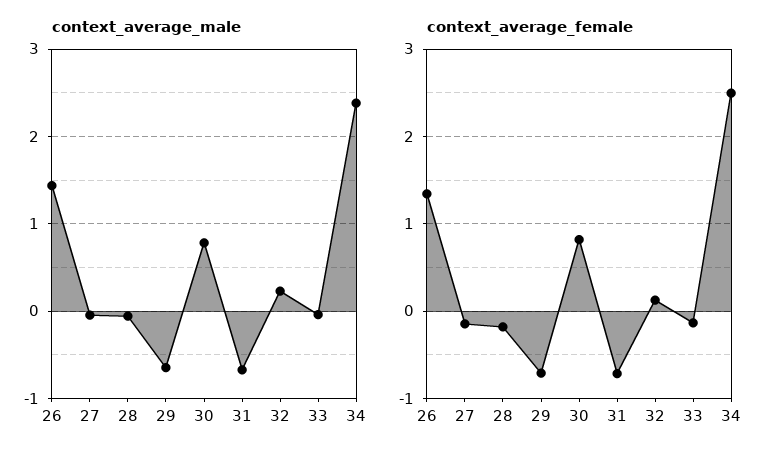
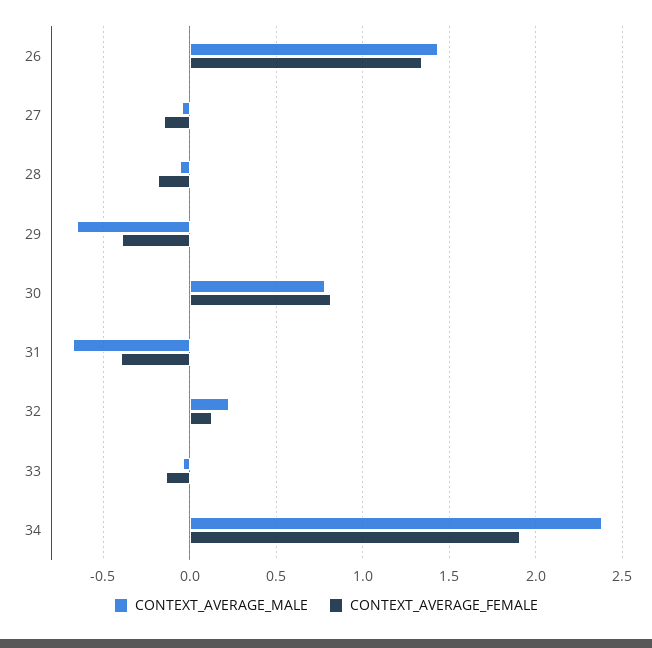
  {
    "context_average_male": {
      "26": 1.45,
      "27": -0.05,
      "28": -0.05,
      "29": -0.65,
      "30": 0.8,
      "31": -0.65,
      "32": 0.25,
      "33": -0.05,
      "34": 2.4
    },
    "context_average_female": {
      "26": 1.35,
      "27": -0.15,
      "28": -0.2,
-     "29": -0.7,
+     "29": -0.4,
      "30": 0.8,
-     "31": -0.7,
+     "31": -0.4,
      "32": 0.15,
      "33": -0.15,
-     "34": 2.5
+     "34": 1.9
    }
  }

